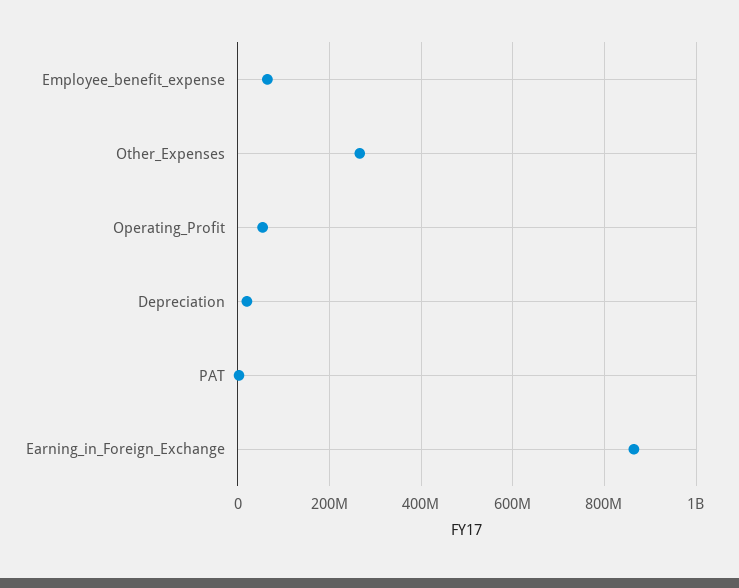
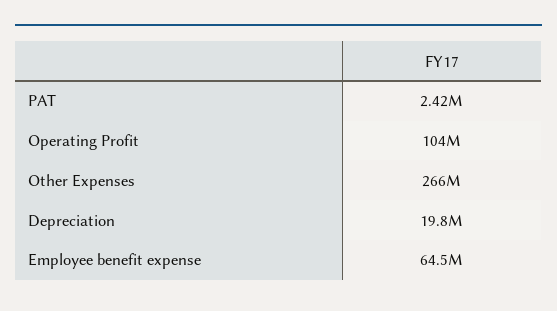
  {
    "Employee_benefit_expense": 64500000,
    "Other_Expenses": 266000000,
-   "Operating_Profit": 60000000,
+   "Operating_Profit": 104000000,
    "Depreciation": 19800000,
-   "PAT": 2420000,
+   "PAT": 2420000
-   "Earning_in_Foreign_Exchange": 860000000
  }

